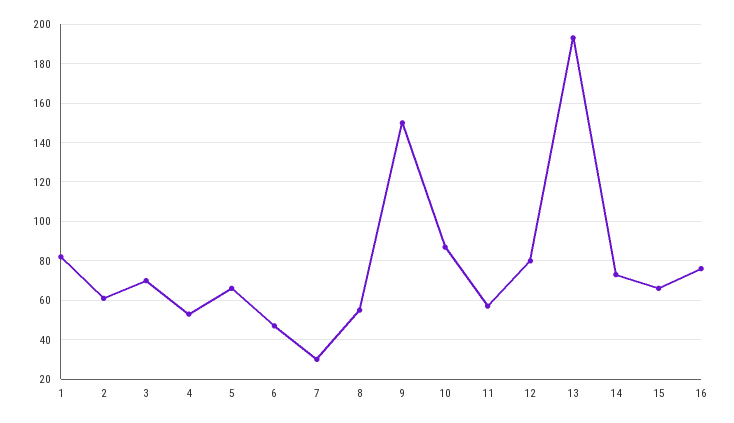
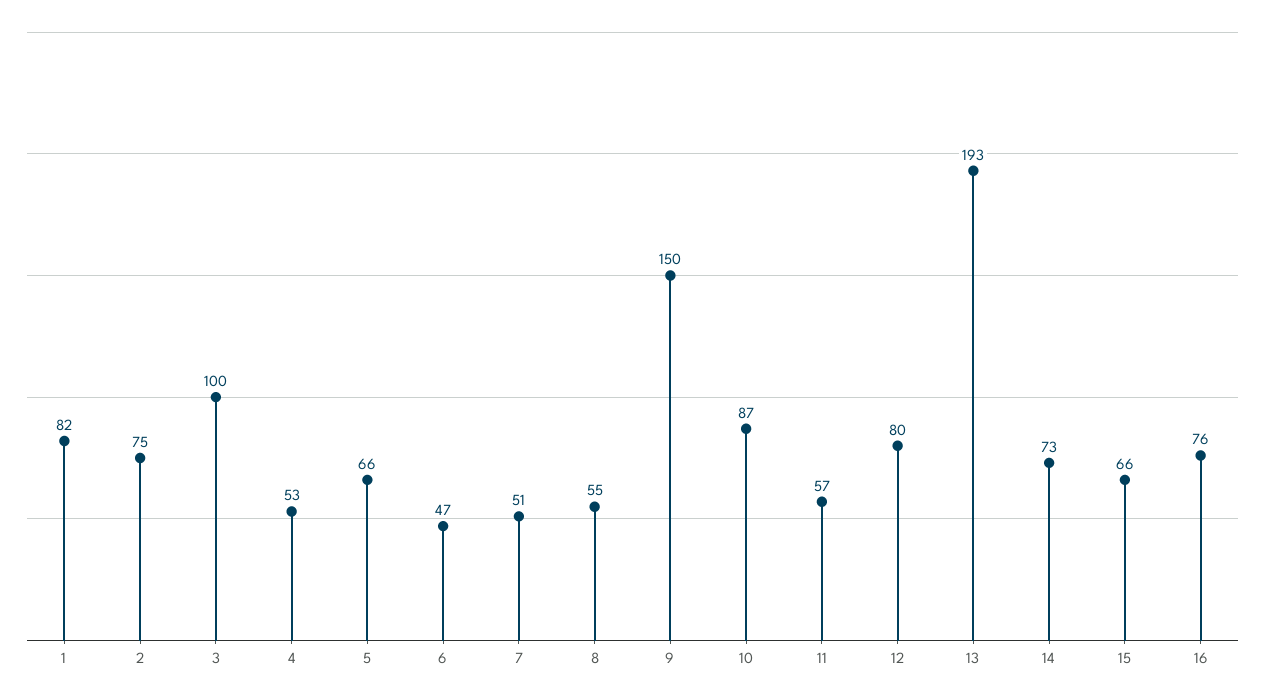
  {
    "1": 82,
-   "2": 60,
+   "2": 75,
-   "3": 70,
+   "3": 100,
    "4": 53,
    "5": 66,
    "6": 47,
-   "7": 30,
+   "7": 51,
    "8": 55,
    "9": 150,
    "10": 87,
    "11": 57,
    "12": 80,
    "13": 193,
    "14": 73,
    "15": 66,
    "16": 76
  }

